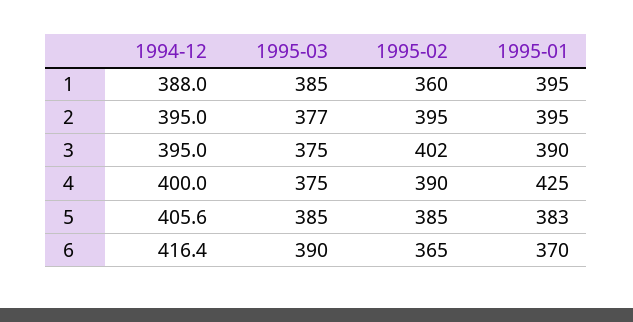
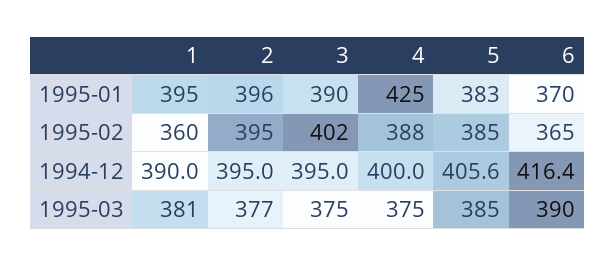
  {
    "1994-12": {
-     "1": 388,
+     "1": 390,
      "2": 395,
      "3": 395,
      "4": 400,
      "5": 405.6,
      "6": 416.4
    },
    "1995-03": {
-     "1": 385,
+     "1": 381,
      "2": 377,
      "3": 375,
      "4": 375,
      "5": 385,
      "6": 390
    },
    "1995-02": {
      "1": 360,
      "2": 395,
      "3": 402,
-     "4": 390,
+     "4": 388,
      "5": 385,
      "6": 365
    },
    "1995-01": {
      "1": 395,
-     "2": 395,
+     "2": 396,
      "3": 390,
      "4": 425,
      "5": 383,
      "6": 370
    }
  }

